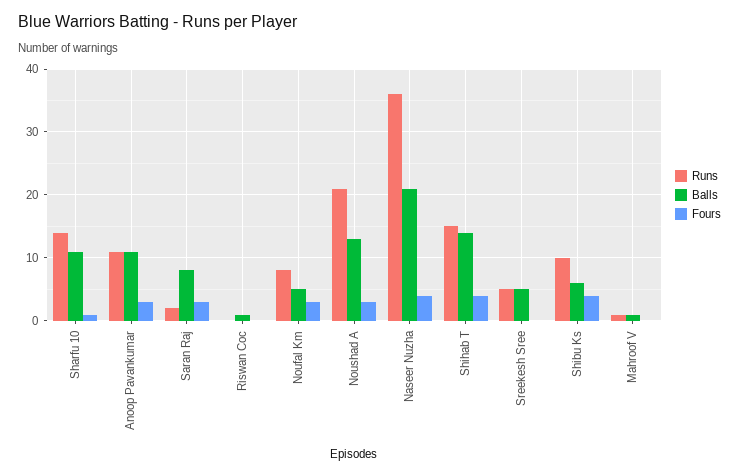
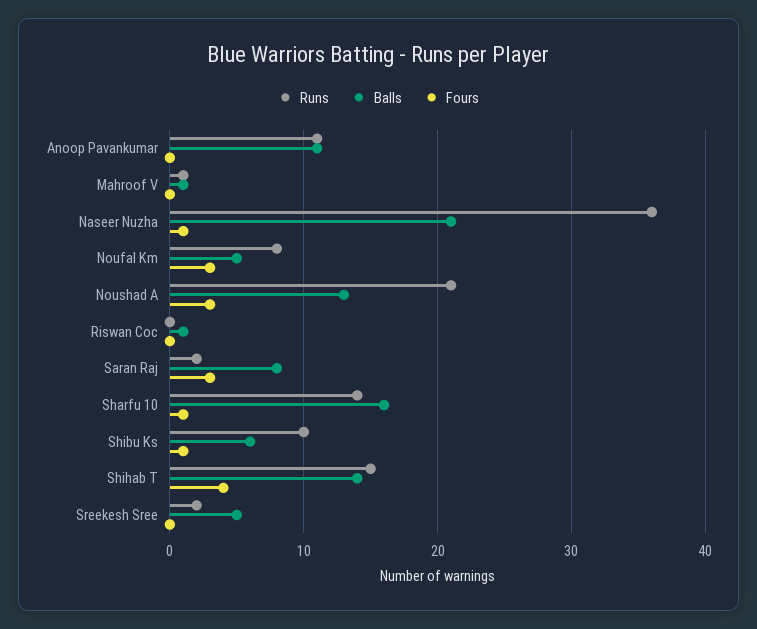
  {
    "Runs": {
      "Sharfu 10": 14,
      "Anoop Pavankumar": 11,
      "Saran Raj": 2,
      "Riswan Coc": 0,
      "Noufal Km": 8,
      "Noushad A": 21,
      "Naseer Nuzha": 36,
      "Shihab T": 15,
-     "Sreekesh Sree": 5,
+     "Sreekesh Sree": 2,
      "Shibu Ks": 10,
      "Mahroof V": 1
    },
    "Balls": {
-     "Sharfu 10": 11,
+     "Sharfu 10": 16,
      "Anoop Pavankumar": 11,
      "Saran Raj": 8,
      "Riswan Coc": 1,
      "Noufal Km": 5,
      "Noushad A": 13,
      "Naseer Nuzha": 21,
      "Shihab T": 14,
      "Sreekesh Sree": 5,
      "Shibu Ks": 6,
      "Mahroof V": 1
    },
    "Fours": {
      "Sharfu 10": 1,
-     "Anoop Pavankumar": 3,
+     "Anoop Pavankumar": 0,
      "Saran Raj": 3,
      "Riswan Coc": 0,
      "Noufal Km": 3,
      "Noushad A": 3,
-     "Naseer Nuzha": 4,
+     "Naseer Nuzha": 1,
      "Shihab T": 4,
      "Sreekesh Sree": 0,
-     "Shibu Ks": 4,
+     "Shibu Ks": 1,
      "Mahroof V": 0
    }
  }

